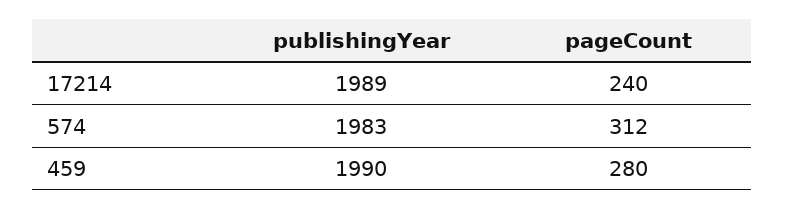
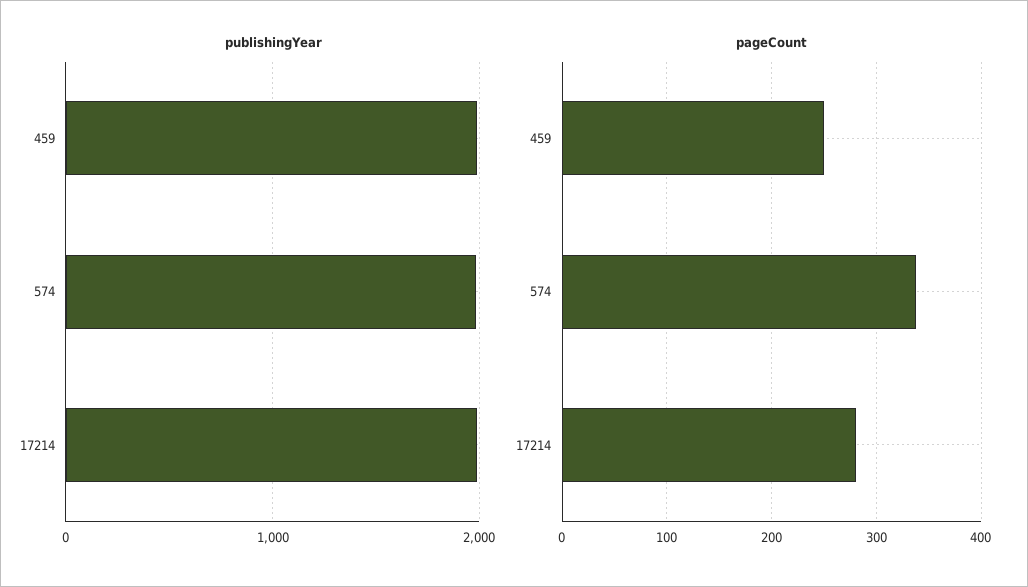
  {
    "publishingYear": {
      "17214": 1989,
      "574": 1983,
      "459": 1990
    },
    "pageCount": {
-     "17214": 240,
+     "17214": 280,
-     "574": 312,
+     "574": 340,
-     "459": 280
+     "459": 250
    }
  }

